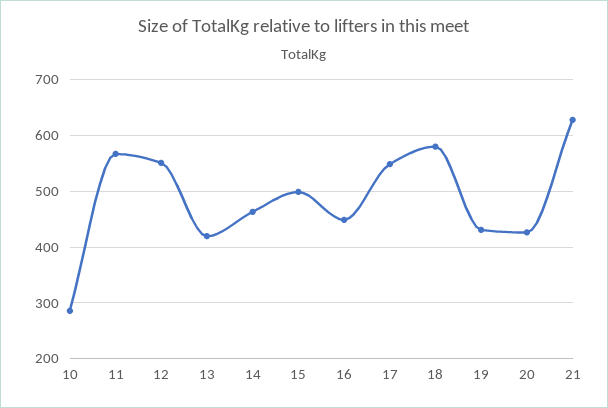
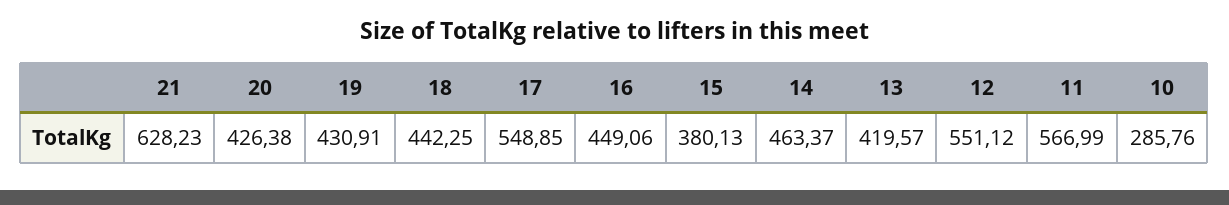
  {
    "10": 285.76,
    "11": 566.99,
    "12": 551.12,
    "13": 419.57,
    "14": 463.37,
-   "15": 500,
+   "15": 380.13,
    "16": 449.06,
    "17": 548.85,
-   "18": 580,
+   "18": 442.25,
    "19": 430.91,
    "20": 426.38,
    "21": 628.23
  }

